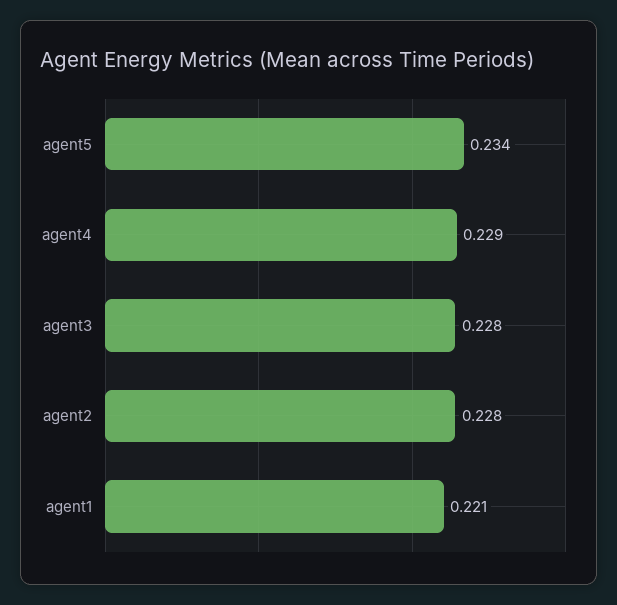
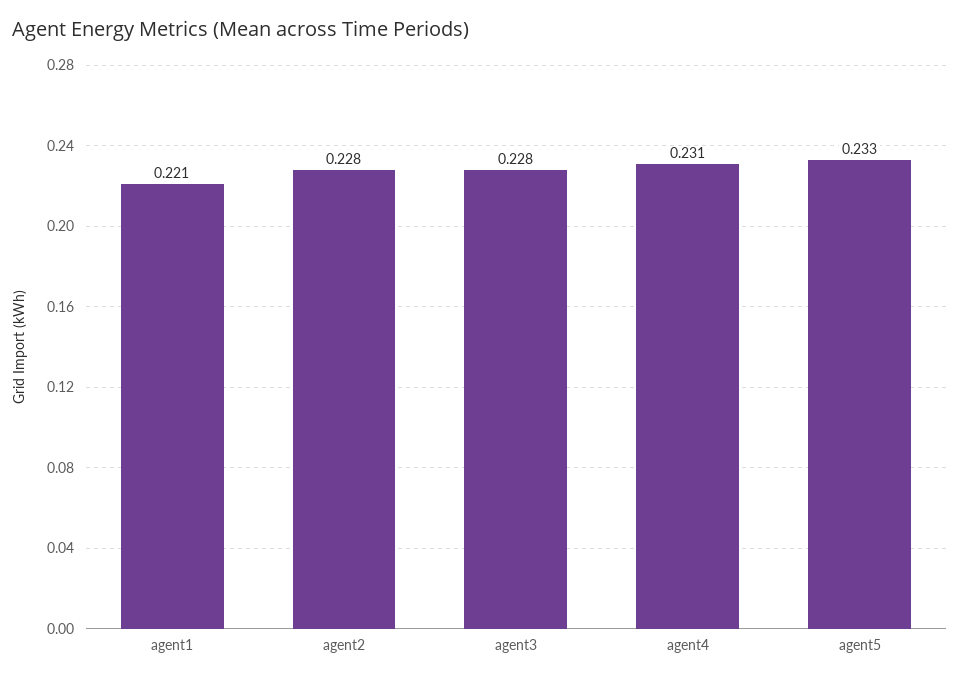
  {
-   "agent5": 0.234,
+   "agent5": 0.233,
-   "agent4": 0.229,
+   "agent4": 0.231,
    "agent3": 0.228,
    "agent2": 0.228,
    "agent1": 0.221
  }

